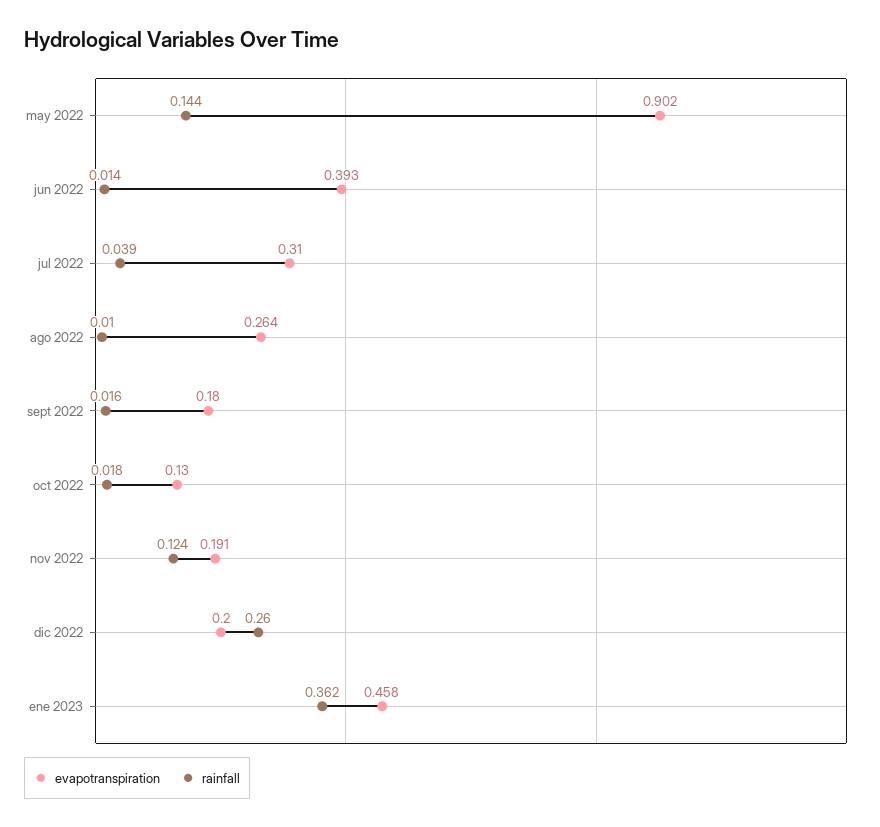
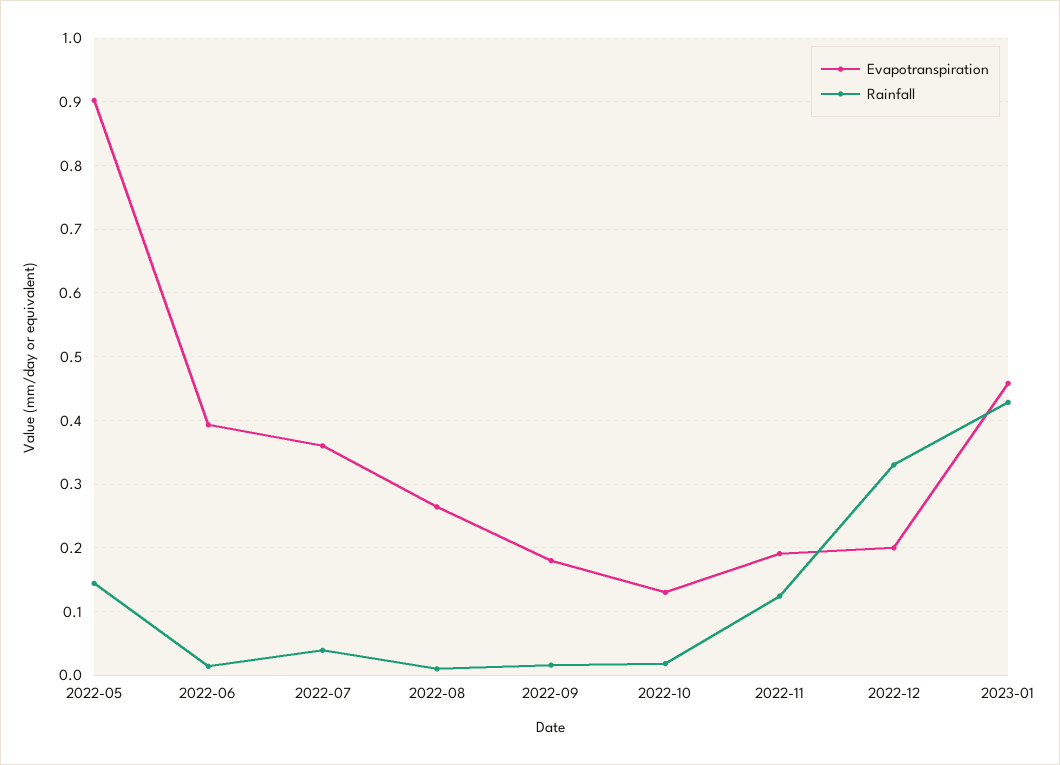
  {
    "evapotranspiration": {
      "may 2022": 0.902,
      "jun 2022": 0.393,
-     "jul 2022": 0.31,
+     "jul 2022": 0.36,
      "ago 2022": 0.264,
      "sept 2022": 0.18,
      "oct 2022": 0.13,
      "nov 2022": 0.191,
      "dic 2022": 0.2,
      "ene 2023": 0.458
    },
    "rainfall": {
      "may 2022": 0.144,
      "jun 2022": 0.014,
      "jul 2022": 0.039,
      "ago 2022": 0.01,
      "sept 2022": 0.016,
      "oct 2022": 0.018,
      "nov 2022": 0.124,
-     "dic 2022": 0.26,
+     "dic 2022": 0.33,
-     "ene 2023": 0.362
+     "ene 2023": 0.43
    }
  }

